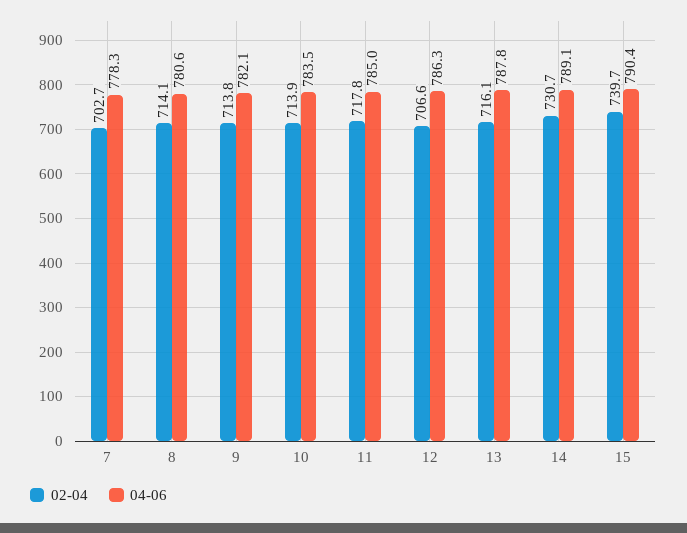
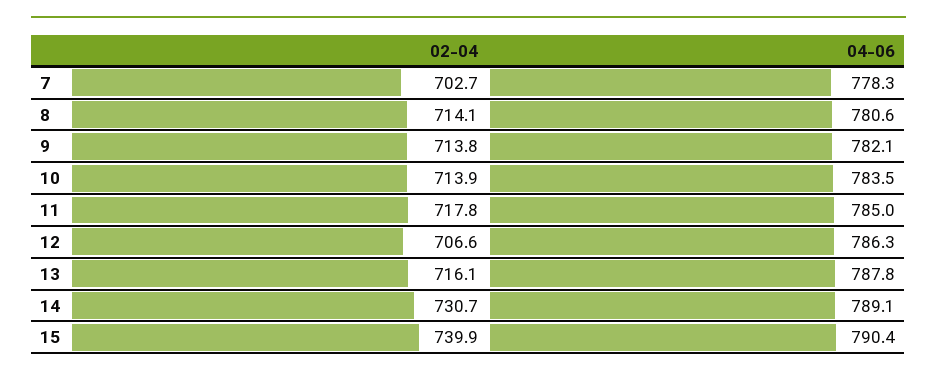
  {
    "02-04": {
      "7": 702.7,
      "8": 714.1,
      "9": 713.8,
      "10": 713.9,
      "11": 717.8,
      "12": 706.6,
      "13": 716.1,
      "14": 730.7,
-     "15": 739.7
+     "15": 739.9
    },
    "04-06": {
      "7": 778.3,
      "8": 780.6,
      "9": 782.1,
      "10": 783.5,
      "11": 785,
      "12": 786.3,
      "13": 787.8,
      "14": 789.1,
      "15": 790.4
    }
  }

